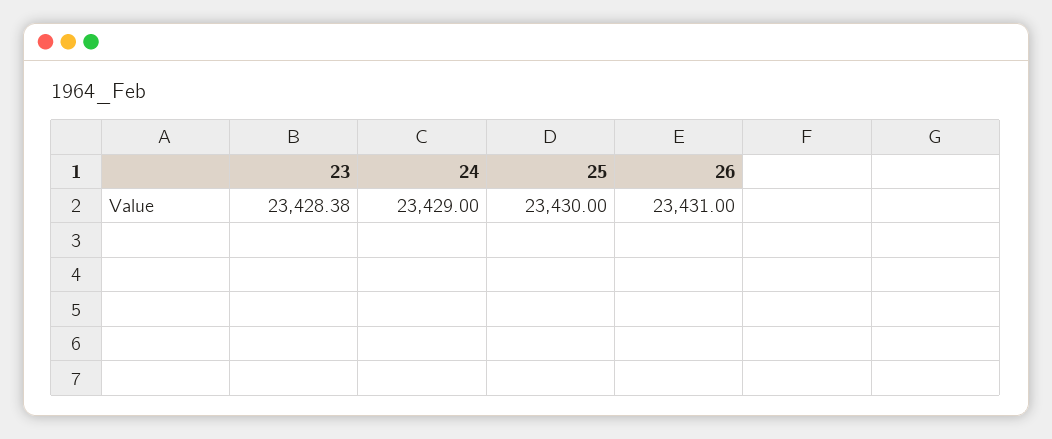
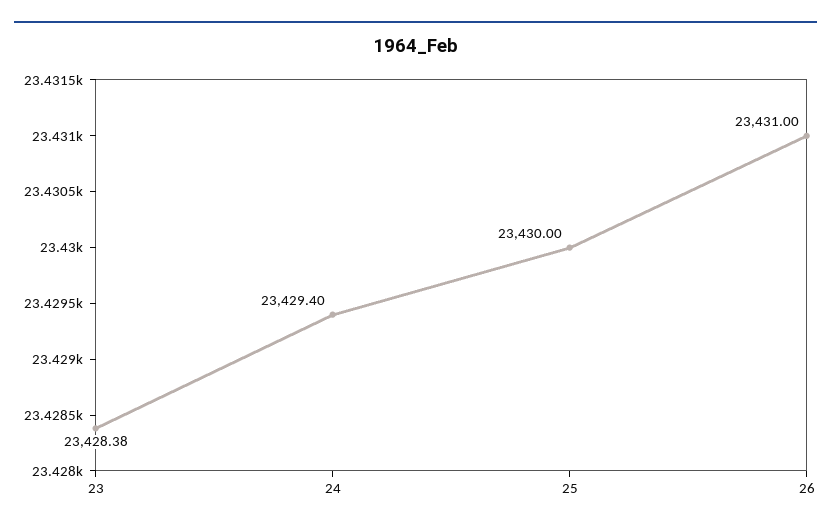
  {
    "23": 23428.38,
-   "24": 23429,
+   "24": 23429.4,
    "25": 23430,
    "26": 23431
  }

